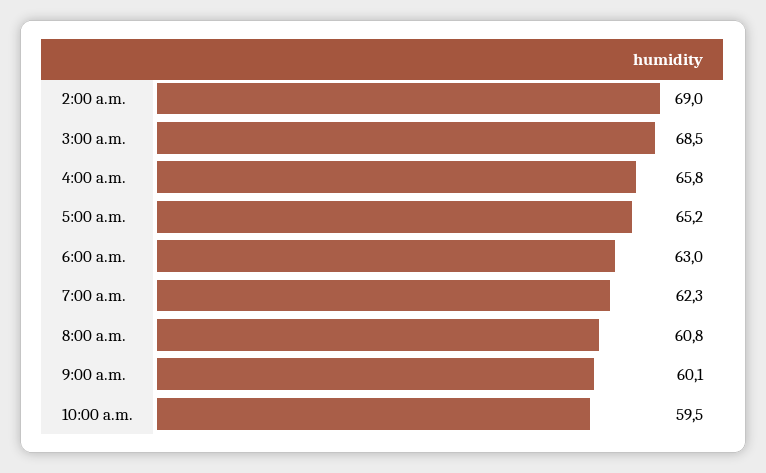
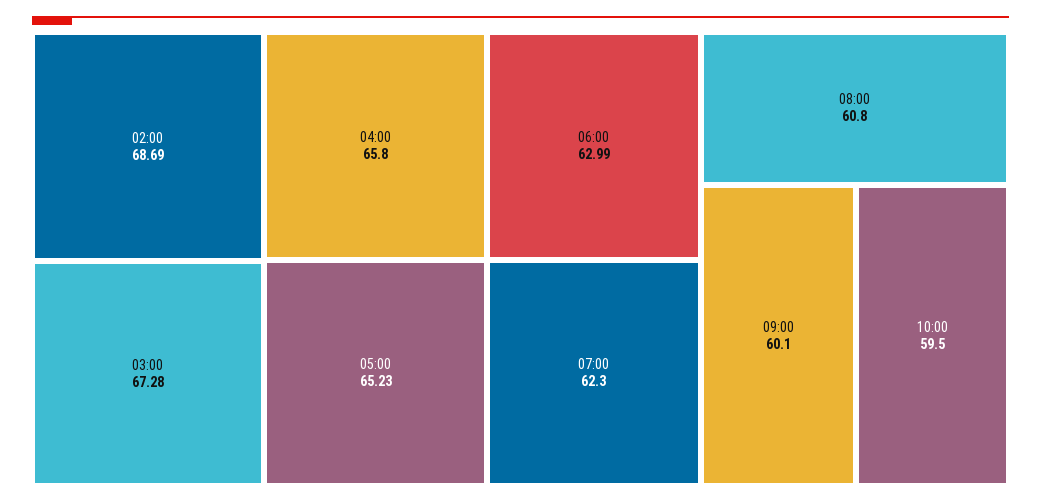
  {
-   "2:00 a.m.": 69,
+   "2:00 a.m.": 68.69,
-   "3:00 a.m.": 68.5,
+   "3:00 a.m.": 67.28,
    "4:00 a.m.": 65.8,
    "5:00 a.m.": 65.23,
    "6:00 a.m.": 62.99,
    "7:00 a.m.": 62.3,
    "8:00 a.m.": 60.8,
    "9:00 a.m.": 60.1,
    "10:00 a.m.": 59.5
  }

